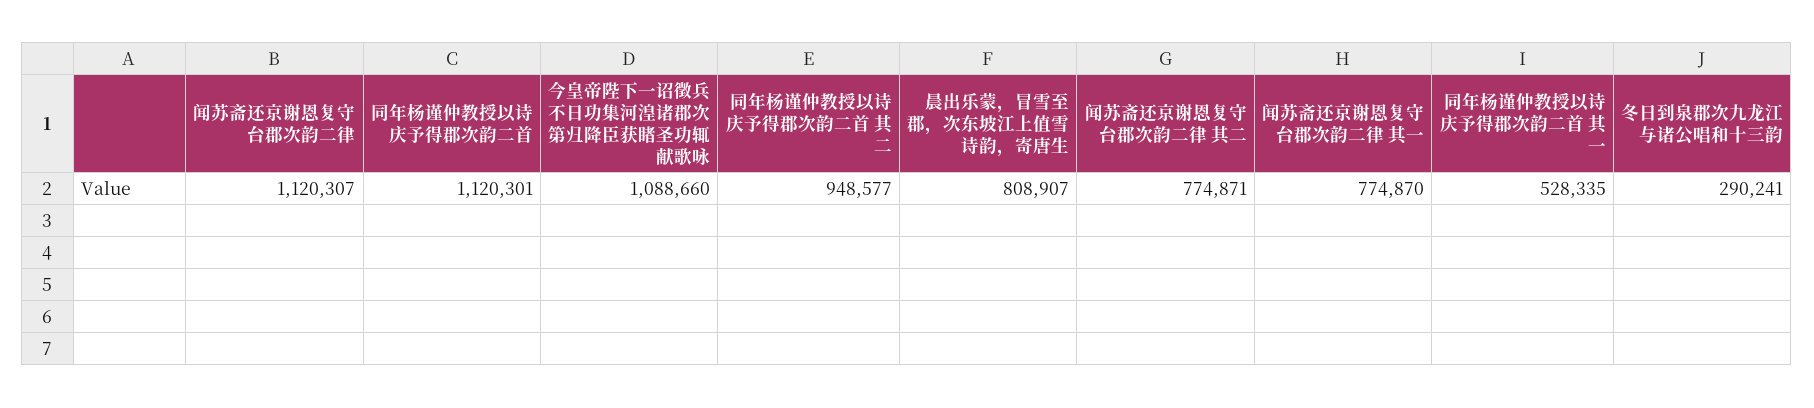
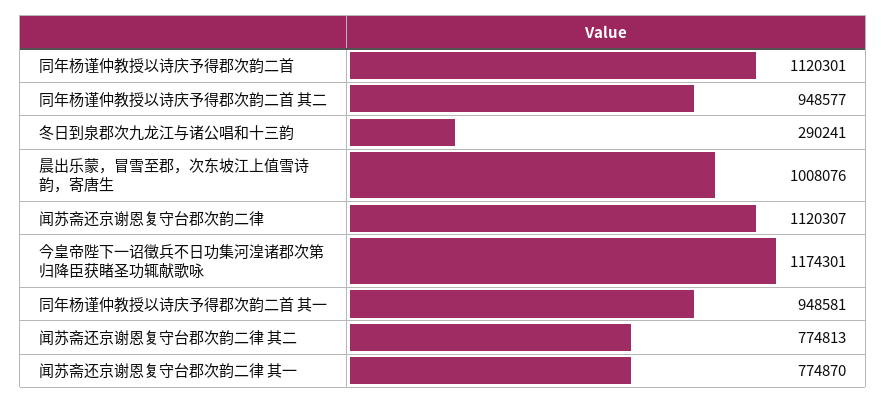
  {
    "闻苏斋还京谢恩复守台郡次韵二律": 1120307,
    "同年杨谨仲教授以诗庆予得郡次韵二首": 1120301,
-   "今皇帝陛下一诏徵兵不日功集河湟诸郡次第归降臣获睹圣功辄献歌咏": 1088660,
+   "今皇帝陛下一诏徵兵不日功集河湟诸郡次第归降臣获睹圣功辄献歌咏": 1174301,
    "同年杨谨仲教授以诗庆予得郡次韵二首 其二": 948577,
-   "晨出乐蒙，冒雪至郡，次东坡江上值雪诗韵，寄唐生": 808907,
+   "晨出乐蒙，冒雪至郡，次东坡江上值雪诗韵，寄唐生": 1008076,
-   "闻苏斋还京谢恩复守台郡次韵二律 其二": 774871,
+   "闻苏斋还京谢恩复守台郡次韵二律 其二": 774813,
    "闻苏斋还京谢恩复守台郡次韵二律 其一": 774870,
-   "同年杨谨仲教授以诗庆予得郡次韵二首 其一": 528335,
+   "同年杨谨仲教授以诗庆予得郡次韵二首 其一": 948581,
    "冬日到泉郡次九龙江与诸公唱和十三韵": 290241
  }

